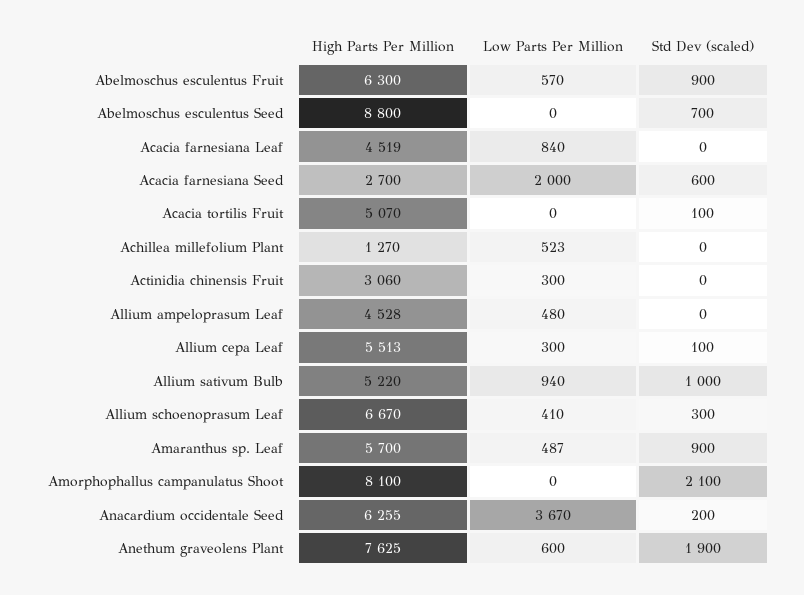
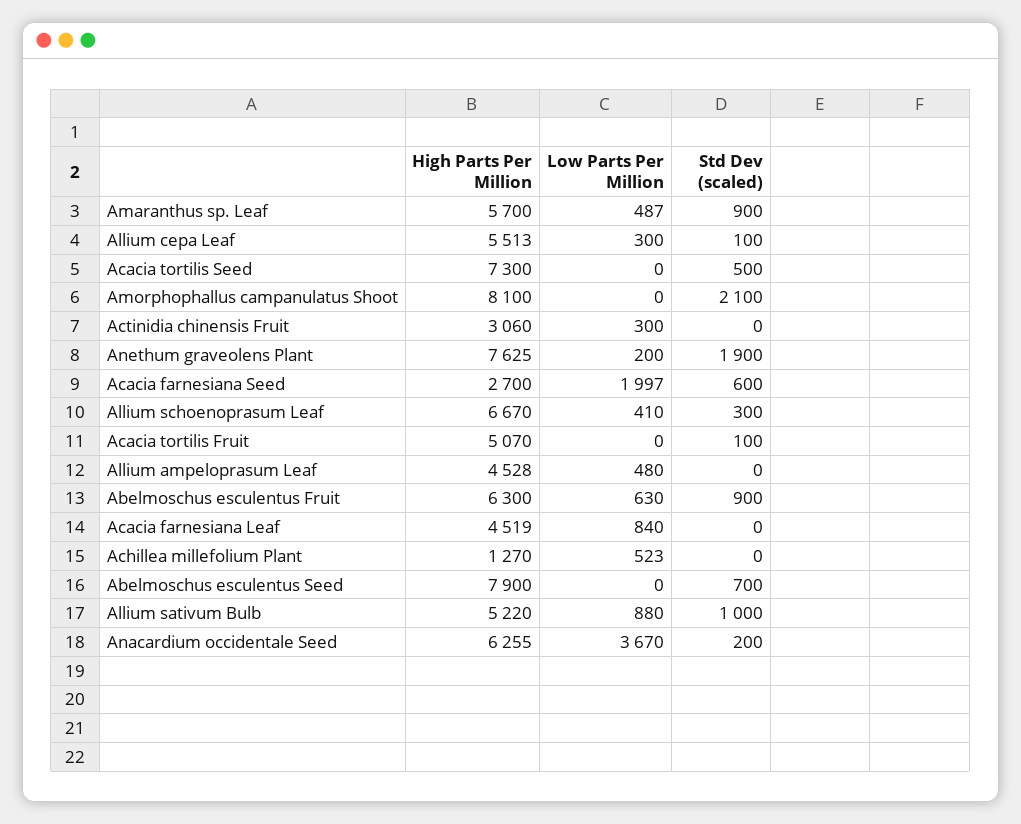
  {
    "High Parts Per Million": {
      "Abelmoschus esculentus Fruit": 6300,
-     "Abelmoschus esculentus Seed": 8800,
+     "Abelmoschus esculentus Seed": 7900,
      "Acacia farnesiana Leaf": 4519,
      "Acacia farnesiana Seed": 2700,
      "Acacia tortilis Fruit": 5070,
      "Achillea millefolium Plant": 1270,
      "Actinidia chinensis Fruit": 3060,
      "Allium ampeloprasum Leaf": 4528,
      "Allium cepa Leaf": 5513,
      "Allium sativum Bulb": 5220,
      "Allium schoenoprasum Leaf": 6670,
      "Amaranthus sp. Leaf": 5700,
      "Amorphophallus campanulatus Shoot": 8100,
      "Anacardium occidentale Seed": 6255,
-     "Anethum graveolens Plant": 7625
+     "Anethum graveolens Plant": 7625,
+     "Acacia tortilis Seed": 7300
    },
    "Low Parts Per Million": {
-     "Abelmoschus esculentus Fruit": 570,
+     "Abelmoschus esculentus Fruit": 630,
      "Abelmoschus esculentus Seed": 0,
      "Acacia farnesiana Leaf": 840,
-     "Acacia farnesiana Seed": 2000,
+     "Acacia farnesiana Seed": 1997,
      "Acacia tortilis Fruit": 0,
      "Achillea millefolium Plant": 523,
      "Actinidia chinensis Fruit": 300,
      "Allium ampeloprasum Leaf": 480,
      "Allium cepa Leaf": 300,
-     "Allium sativum Bulb": 940,
+     "Allium sativum Bulb": 880,
      "Allium schoenoprasum Leaf": 410,
      "Amaranthus sp. Leaf": 487,
      "Amorphophallus campanulatus Shoot": 0,
      "Anacardium occidentale Seed": 3670,
-     "Anethum graveolens Plant": 600
+     "Anethum graveolens Plant": 200,
+     "Acacia tortilis Seed": 0
    },
    "Std Dev (scaled)": {
      "Abelmoschus esculentus Fruit": 900,
      "Abelmoschus esculentus Seed": 700,
      "Acacia farnesiana Leaf": 0,
      "Acacia farnesiana Seed": 600,
      "Acacia tortilis Fruit": 100,
      "Achillea millefolium Plant": 0,
      "Actinidia chinensis Fruit": 0,
      "Allium ampeloprasum Leaf": 0,
      "Allium cepa Leaf": 100,
      "Allium sativum Bulb": 1000,
      "Allium schoenoprasum Leaf": 300,
      "Amaranthus sp. Leaf": 900,
      "Amorphophallus campanulatus Shoot": 2100,
      "Anacardium occidentale Seed": 200,
-     "Anethum graveolens Plant": 1900
+     "Anethum graveolens Plant": 1900,
+     "Acacia tortilis Seed": 500
    }
  }

